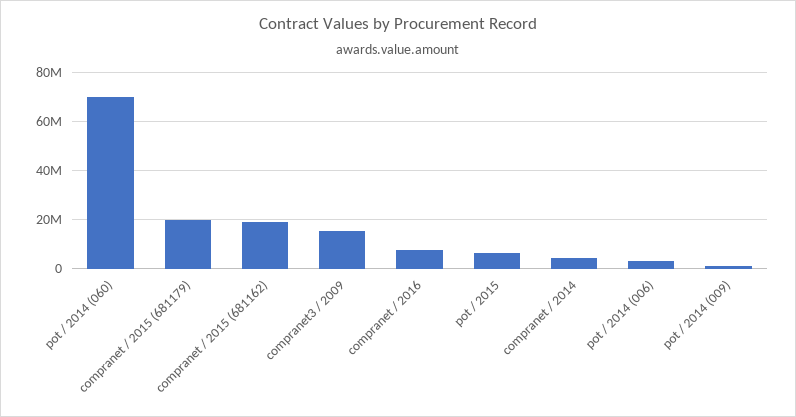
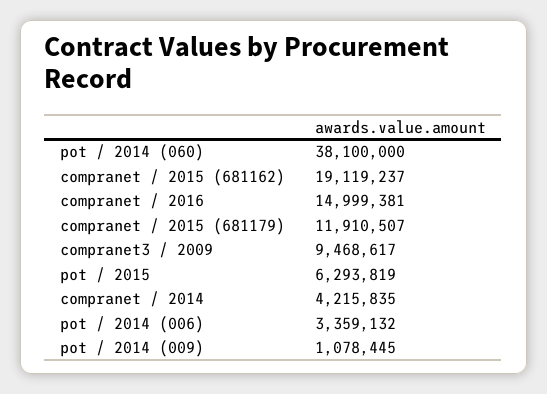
  {
-   "pot / 2014 (060)": 70000000,
+   "pot / 2014 (060)": 38100000,
-   "compranet / 2015 (681179)": 20000000,
+   "compranet / 2015 (681179)": 11910507,
    "compranet / 2015 (681162)": 19119237,
-   "compranet3 / 2009": 15000000,
+   "compranet3 / 2009": 9468617,
-   "compranet / 2016": 7500000,
+   "compranet / 2016": 14999381,
    "pot / 2015": 6293819,
    "compranet / 2014": 4215835,
    "pot / 2014 (006)": 3359132,
    "pot / 2014 (009)": 1078445
  }

